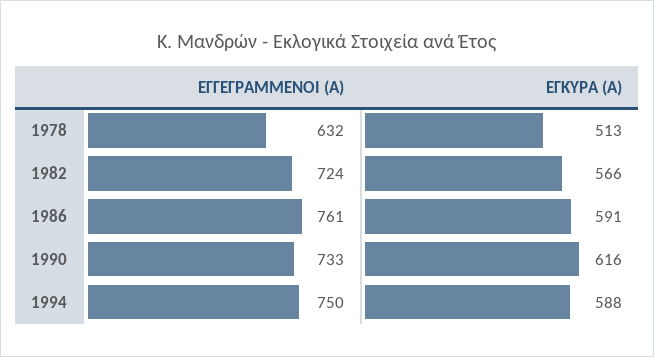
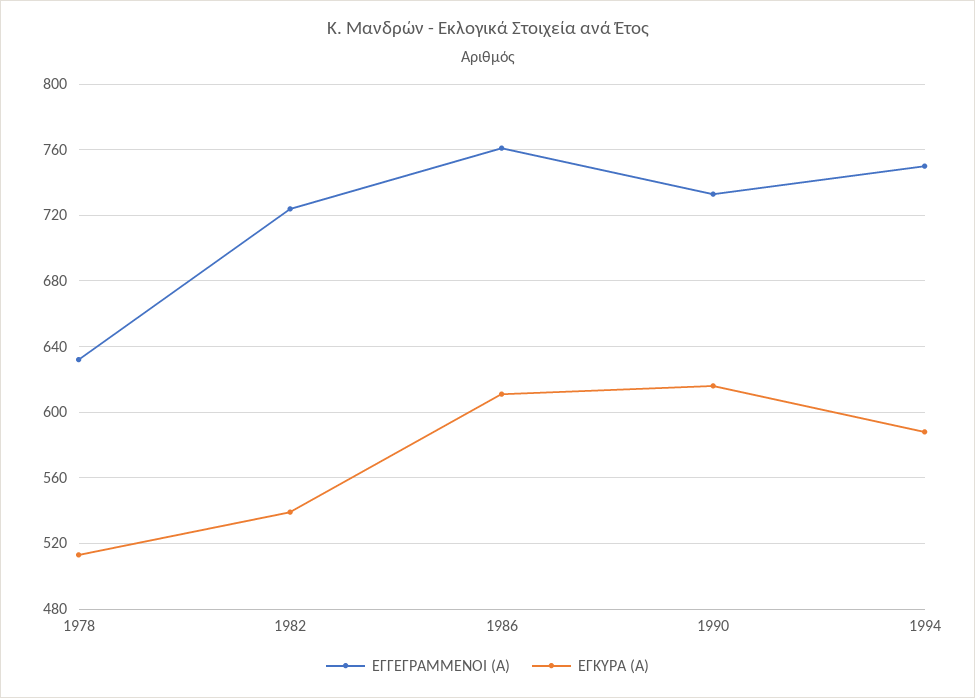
  {
    "ΕΓΓΕΓΡΑΜΜΕΝΟΙ (Α)": {
      "1978": 632,
      "1982": 724,
      "1986": 761,
      "1990": 733,
      "1994": 750
    },
    "ΕΓΚΥΡΑ (Α)": {
      "1978": 513,
-     "1982": 566,
+     "1982": 540,
-     "1986": 591,
+     "1986": 610,
      "1990": 616,
      "1994": 588
    }
  }

